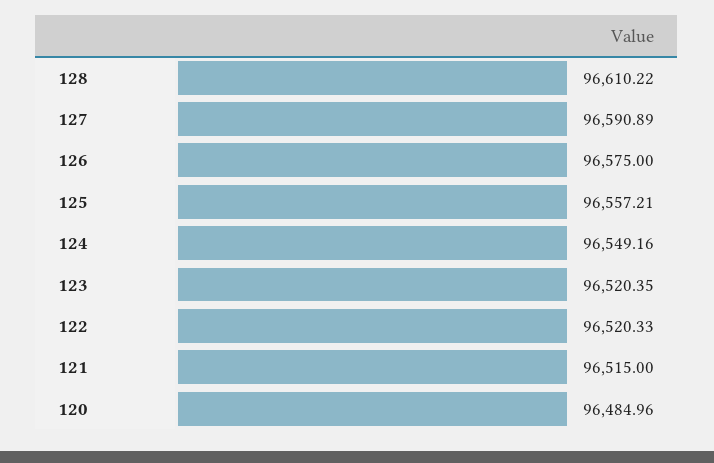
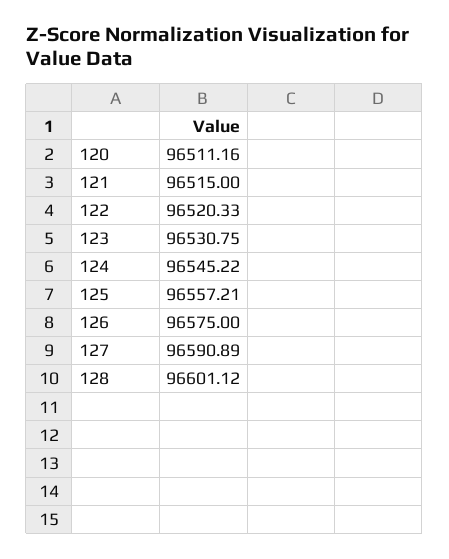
  {
-   "128": 96610.22,
+   "128": 96601.12,
    "127": 96590.89,
    "126": 96575,
    "125": 96557.21,
-   "124": 96549.16,
+   "124": 96545.22,
-   "123": 96520.35,
+   "123": 96530.75,
    "122": 96520.33,
    "121": 96515,
-   "120": 96484.96
+   "120": 96511.16
  }

